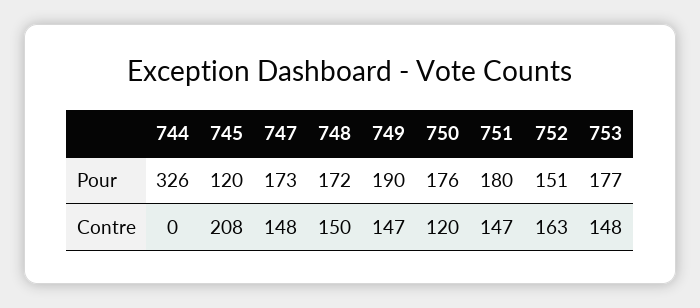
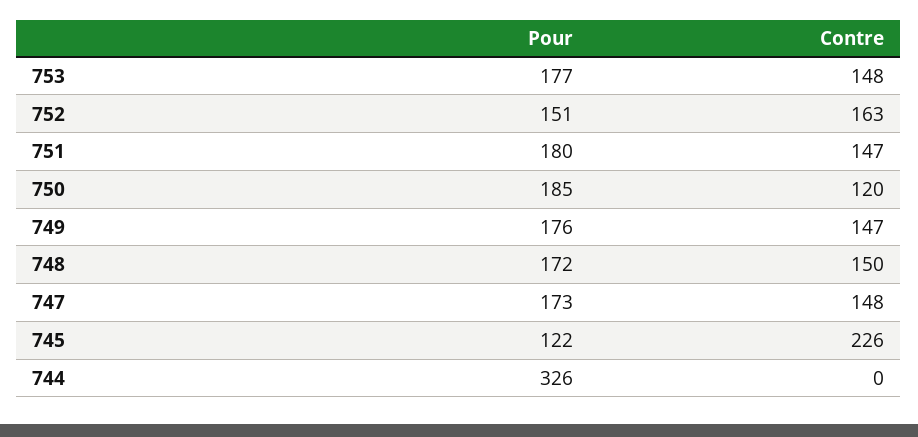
  {
    "744": {
      "Pour": 326,
      "Contre": 0
    },
    "745": {
-     "Pour": 120,
+     "Pour": 122,
-     "Contre": 208
+     "Contre": 226
    },
    "747": {
      "Pour": 173,
      "Contre": 148
    },
    "748": {
      "Pour": 172,
      "Contre": 150
    },
    "749": {
-     "Pour": 190,
+     "Pour": 176,
      "Contre": 147
    },
    "750": {
-     "Pour": 176,
+     "Pour": 185,
      "Contre": 120
    },
    "751": {
      "Pour": 180,
      "Contre": 147
    },
    "752": {
      "Pour": 151,
      "Contre": 163
    },
    "753": {
      "Pour": 177,
      "Contre": 148
    }
  }

